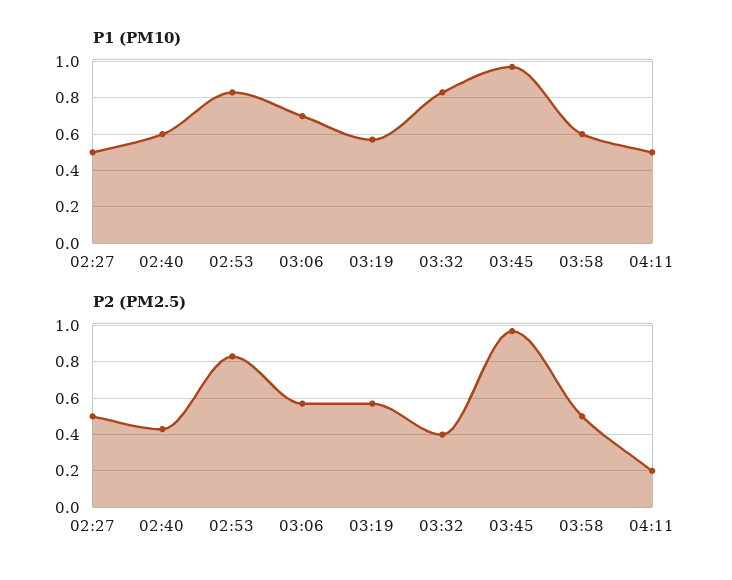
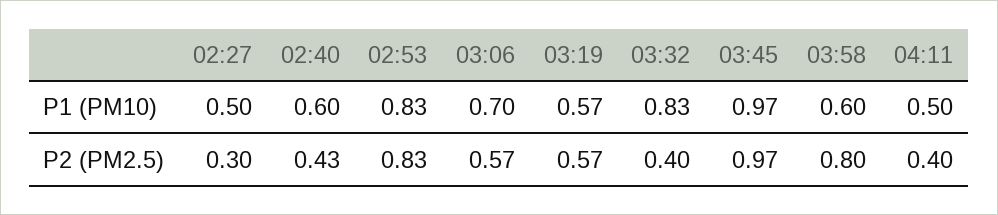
  {
    "P1 (PM10)": {
      "02:27": 0.5,
      "02:40": 0.6,
      "02:53": 0.83,
      "03:06": 0.7,
      "03:19": 0.57,
      "03:32": 0.83,
      "03:45": 0.97,
      "03:58": 0.6,
      "04:11": 0.5
    },
    "P2 (PM2.5)": {
-     "02:27": 0.5,
+     "02:27": 0.3,
      "02:40": 0.43,
      "02:53": 0.83,
      "03:06": 0.57,
      "03:19": 0.57,
      "03:32": 0.4,
      "03:45": 0.97,
-     "03:58": 0.5,
+     "03:58": 0.8,
-     "04:11": 0.2
+     "04:11": 0.4
    }
  }

